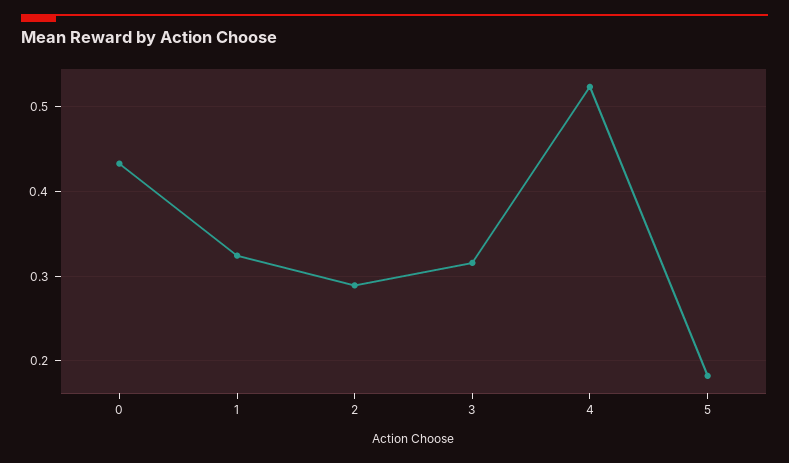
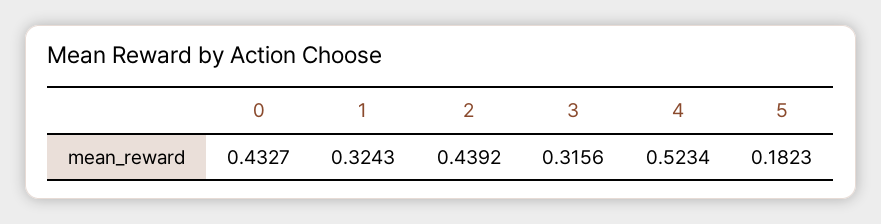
  {
    "0": 0.4327,
    "1": 0.3243,
-   "2": 0.29,
+   "2": 0.4392,
    "3": 0.3156,
    "4": 0.5234,
    "5": 0.1823
  }

